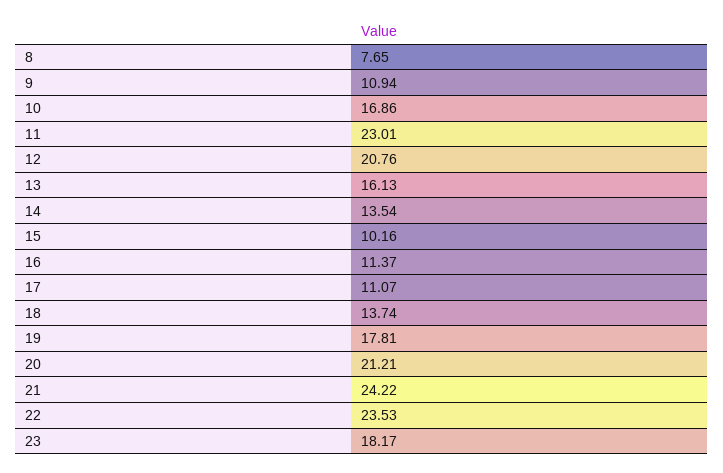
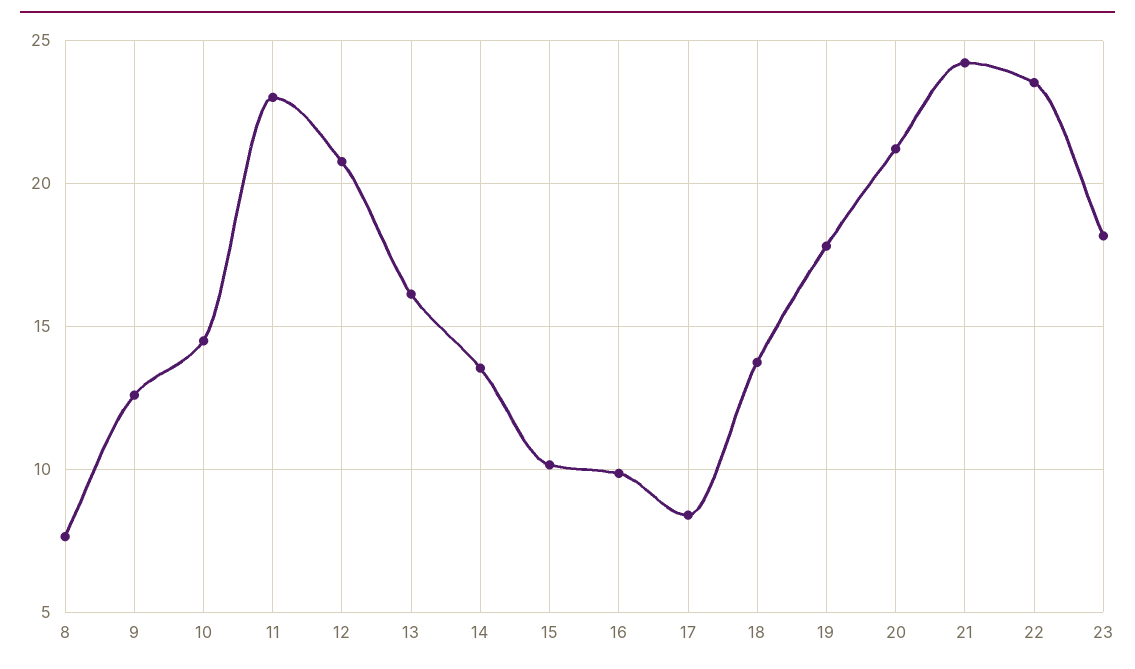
  {
    "8": 7.65,
-   "9": 10.94,
+   "9": 12.5,
-   "10": 16.86,
+   "10": 14.5,
    "11": 23.01,
    "12": 20.76,
    "13": 16.13,
    "14": 13.54,
    "15": 10.16,
-   "16": 11.37,
+   "16": 10,
-   "17": 11.07,
+   "17": 8.5,
    "18": 13.74,
    "19": 17.81,
    "20": 21.21,
    "21": 24.22,
    "22": 23.53,
    "23": 18.17
  }

